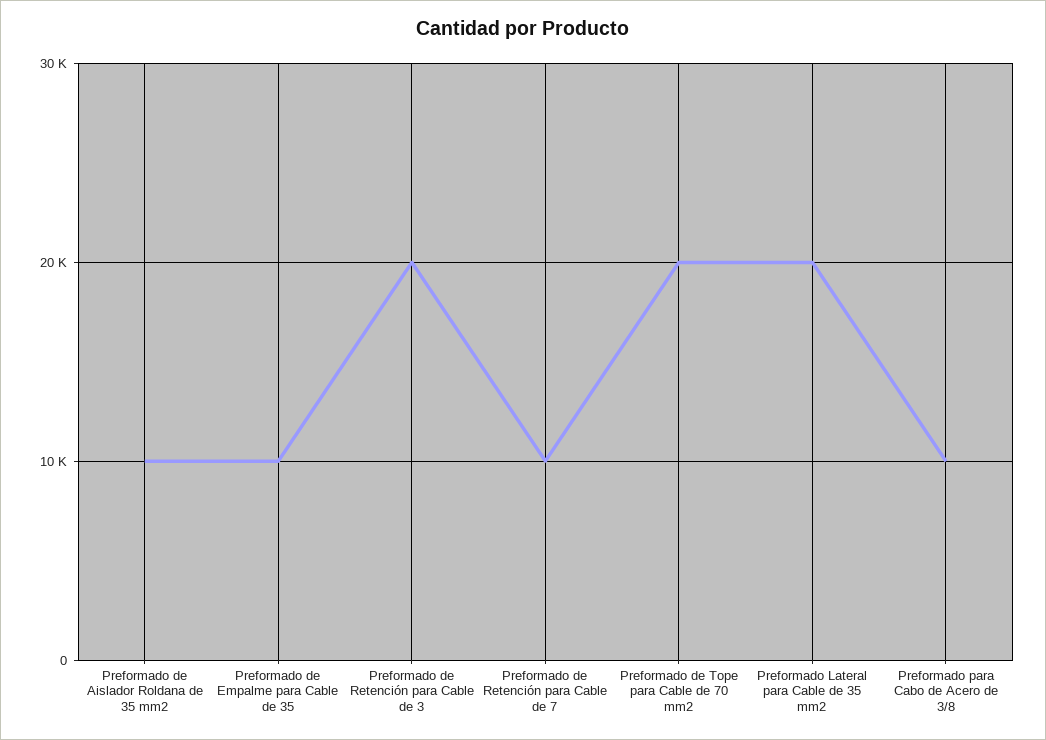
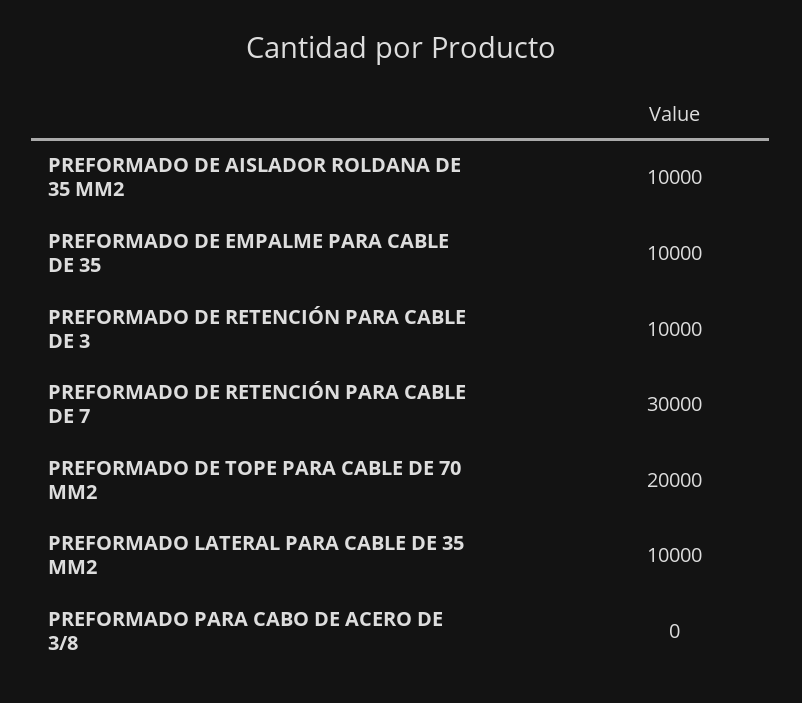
  {
    "Preformado de Aislador Roldana de 35 mm2": 10000,
    "Preformado de Empalme para Cable de 35": 10000,
-   "Preformado de Retención para Cable de 3": 20000,
+   "Preformado de Retención para Cable de 3": 10000,
-   "Preformado de Retención para Cable de 7": 10000,
+   "Preformado de Retención para Cable de 7": 30000,
    "Preformado de Tope para Cable de 70 mm2": 20000,
-   "Preformado Lateral para Cable de 35 mm2": 20000,
+   "Preformado Lateral para Cable de 35 mm2": 10000,
-   "Preformado para Cabo de Acero de 3/8": 10000
+   "Preformado para Cabo de Acero de 3/8": 0
  }

